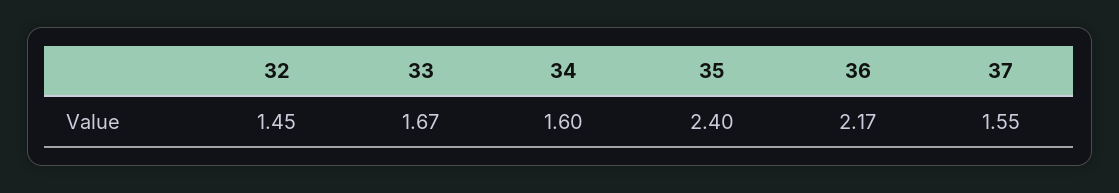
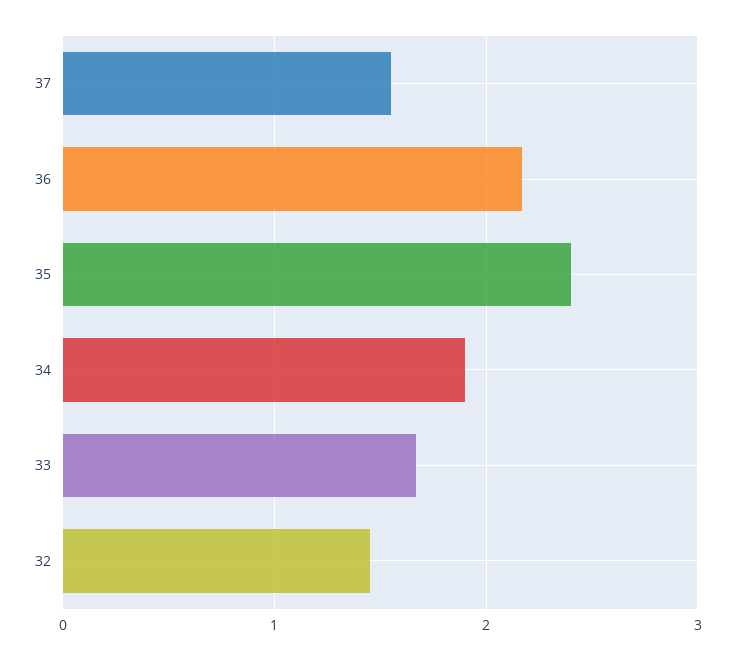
  {
    "32": 1.45,
    "33": 1.67,
-   "34": 1.6,
+   "34": 1.9,
    "35": 2.4,
    "36": 2.17,
    "37": 1.55
  }

